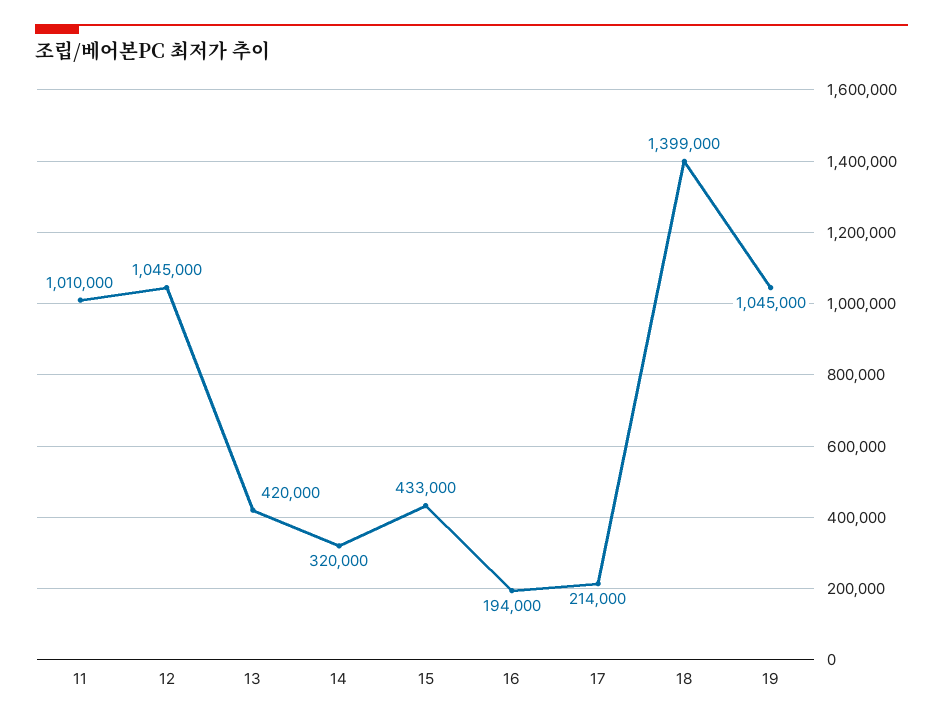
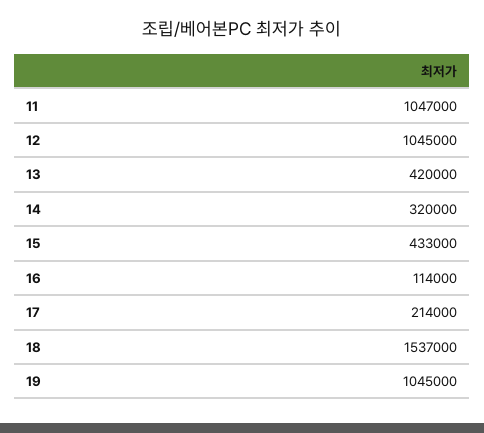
  {
-   "11": 1010000,
+   "11": 1047000,
    "12": 1045000,
    "13": 420000,
    "14": 320000,
    "15": 433000,
-   "16": 194000,
+   "16": 114000,
    "17": 214000,
-   "18": 1399000,
+   "18": 1537000,
    "19": 1045000
  }

